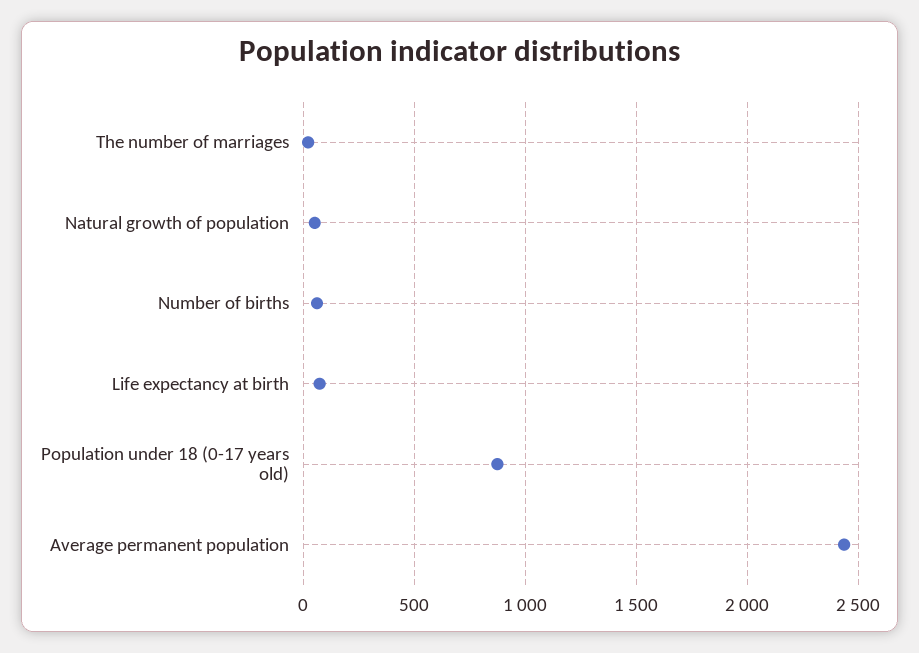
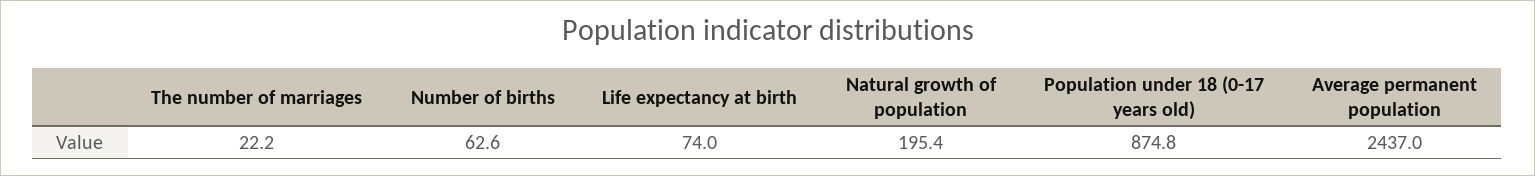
  {
    "The number of marriages": 22.2,
-   "Natural growth of population": 50,
+   "Natural growth of population": 195.4,
    "Number of births": 62.6,
    "Life expectancy at birth": 74,
    "Population under 18 (0-17 years old)": 874.8,
    "Average permanent population": 2437
  }

